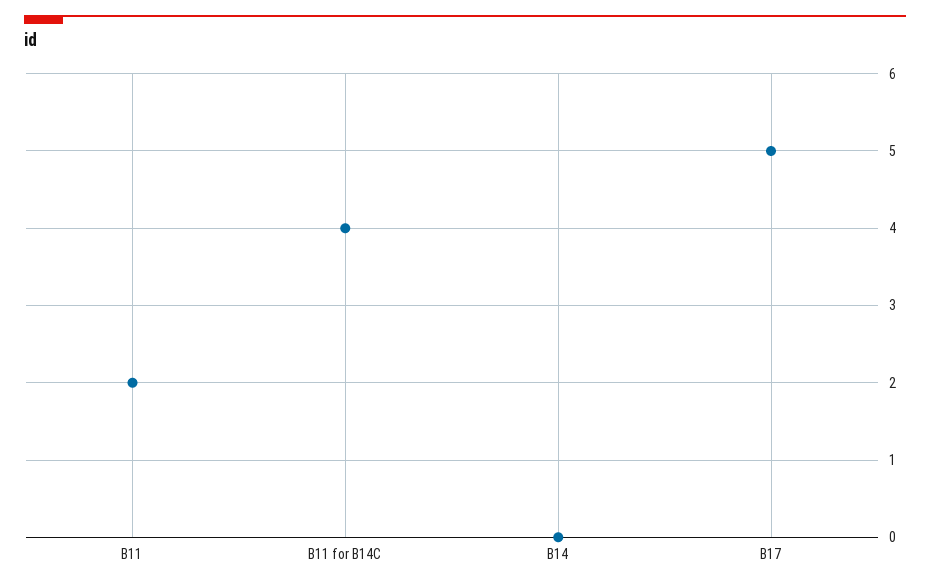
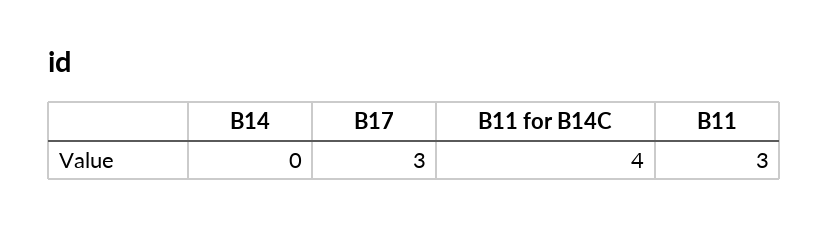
  {
-   "B11": 2,
+   "B11": 3,
    "B11 for B14C": 4,
    "B14": 0,
-   "B17": 5
+   "B17": 3
  }

